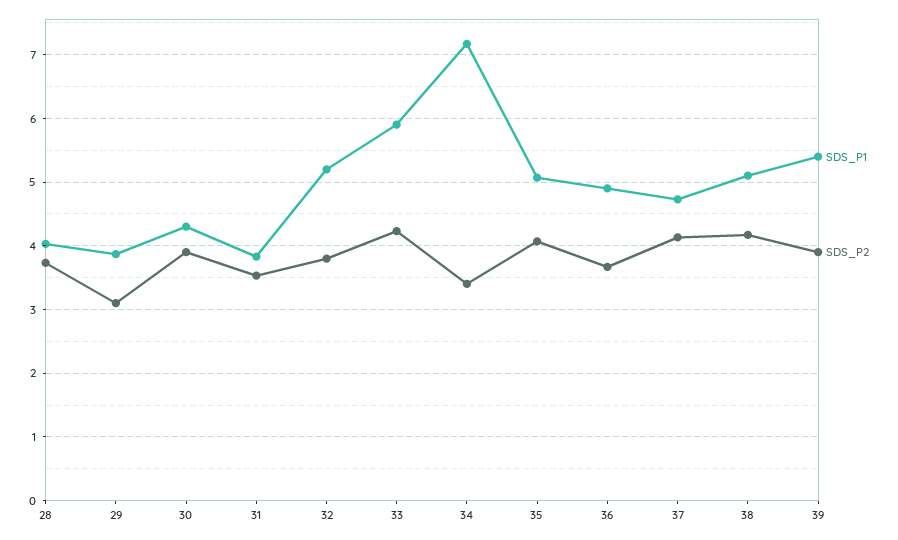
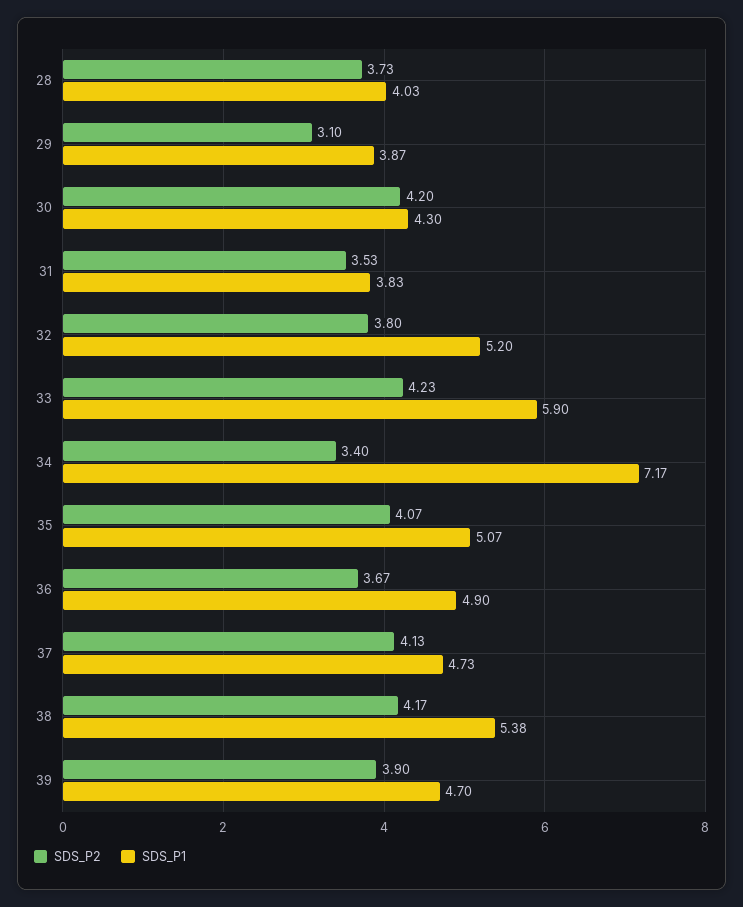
  {
    "SDS_P1": {
      "28": 4.03,
      "29": 3.87,
      "30": 4.3,
      "31": 3.83,
      "32": 5.2,
      "33": 5.9,
      "34": 7.17,
      "35": 5.07,
      "36": 4.9,
      "37": 4.73,
-     "38": 5.1,
+     "38": 5.38,
-     "39": 5.4
+     "39": 4.7
    },
    "SDS_P2": {
      "28": 3.73,
      "29": 3.1,
-     "30": 3.9,
+     "30": 4.2,
      "31": 3.53,
      "32": 3.8,
      "33": 4.23,
      "34": 3.4,
      "35": 4.07,
      "36": 3.67,
      "37": 4.13,
      "38": 4.17,
      "39": 3.9
    }
  }

